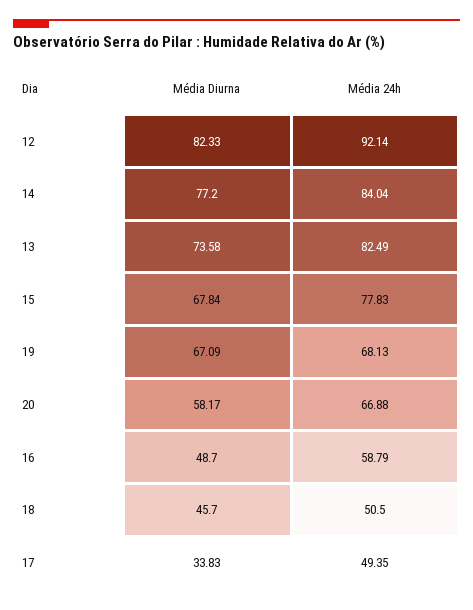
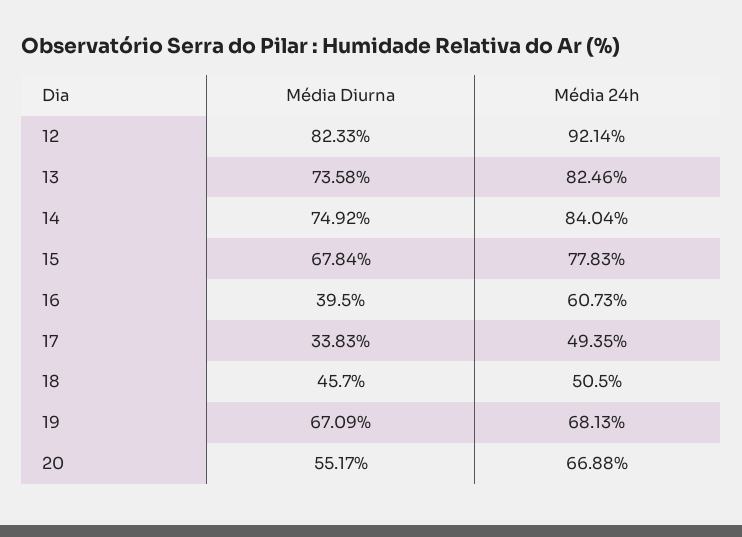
  {
    "Média Diurna": {
      "12": 82.33,
-     "14": 77.2,
+     "14": 74.92,
      "13": 73.58,
      "15": 67.84,
      "19": 67.09,
-     "20": 58.17,
+     "20": 55.17,
-     "16": 48.7,
+     "16": 39.5,
      "18": 45.7,
      "17": 33.83
    },
    "Média 24h": {
      "12": 92.14,
      "14": 84.04,
-     "13": 82.49,
+     "13": 82.46,
      "15": 77.83,
      "19": 68.13,
      "20": 66.88,
-     "16": 58.79,
+     "16": 60.73,
      "18": 50.5,
      "17": 49.35
    }
  }

